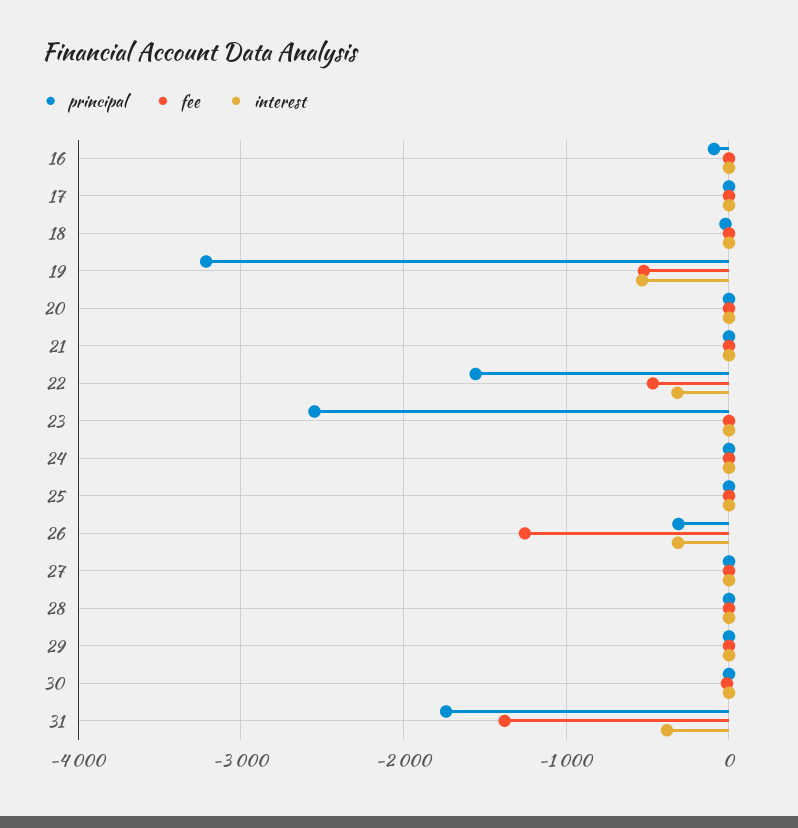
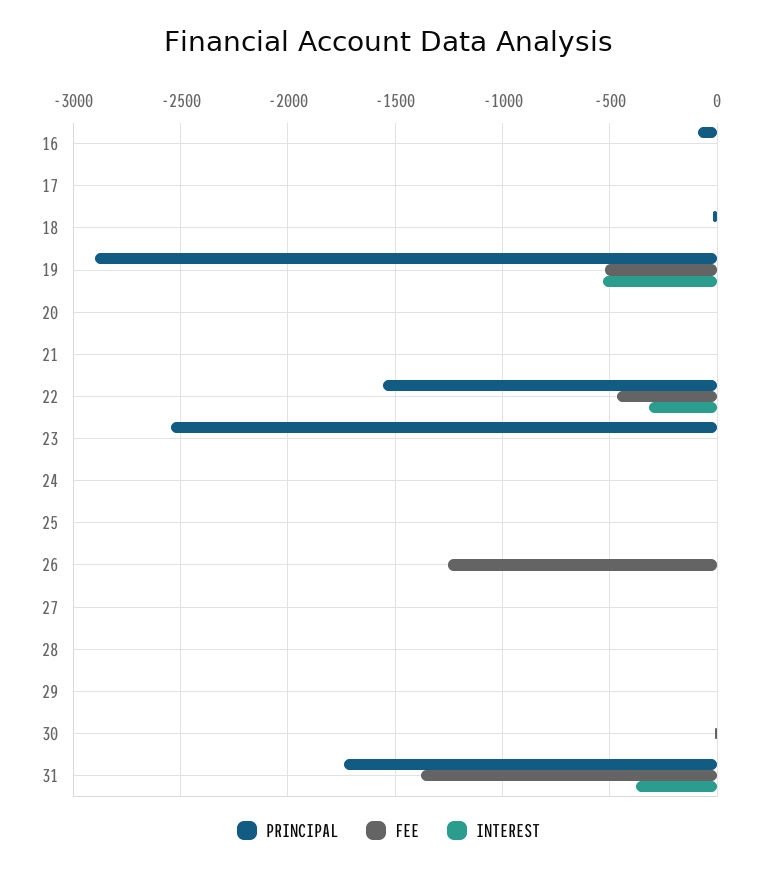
  {
    "principal": {
      "16": -100,
      "17": 0,
      "18": 0,
-     "19": -3200,
+     "19": -2900,
      "20": 0,
      "21": 0,
      "22": -1550,
      "23": -2550,
      "24": 0,
      "25": 0,
-     "26": -300,
+     "26": 0,
      "27": 0,
      "28": 0,
      "29": 0,
      "30": 0,
      "31": -1750
    },
    "fee": {
      "16": 0,
      "17": 0,
      "18": 0,
      "19": -500,
      "20": 0,
      "21": 0,
      "22": -450,
      "23": 0,
      "24": 0,
      "25": 0,
      "26": -1250,
      "27": 0,
      "28": 0,
      "29": 0,
      "30": 0,
      "31": -1400
    },
    "interest": {
      "16": 0,
      "17": 0,
      "18": 0,
      "19": -550,
      "20": 0,
      "21": 0,
      "22": -300,
      "23": 0,
      "24": 0,
      "25": 0,
-     "26": -300,
+     "26": 0,
      "27": 0,
      "28": 0,
      "29": 0,
      "30": 0,
      "31": -400
    }
  }

